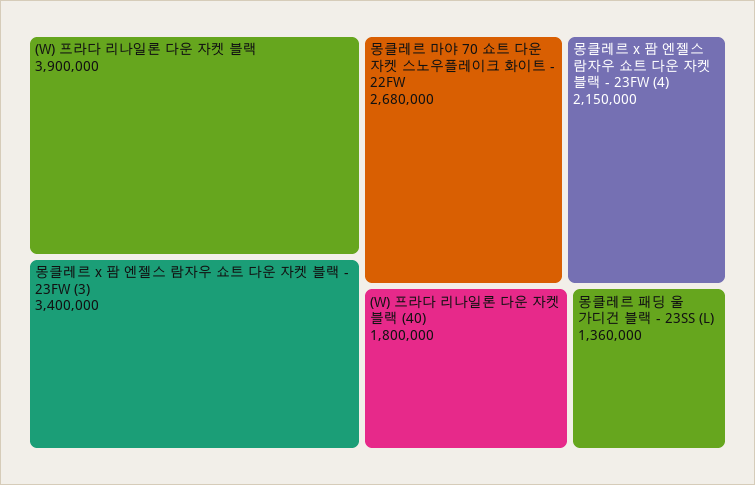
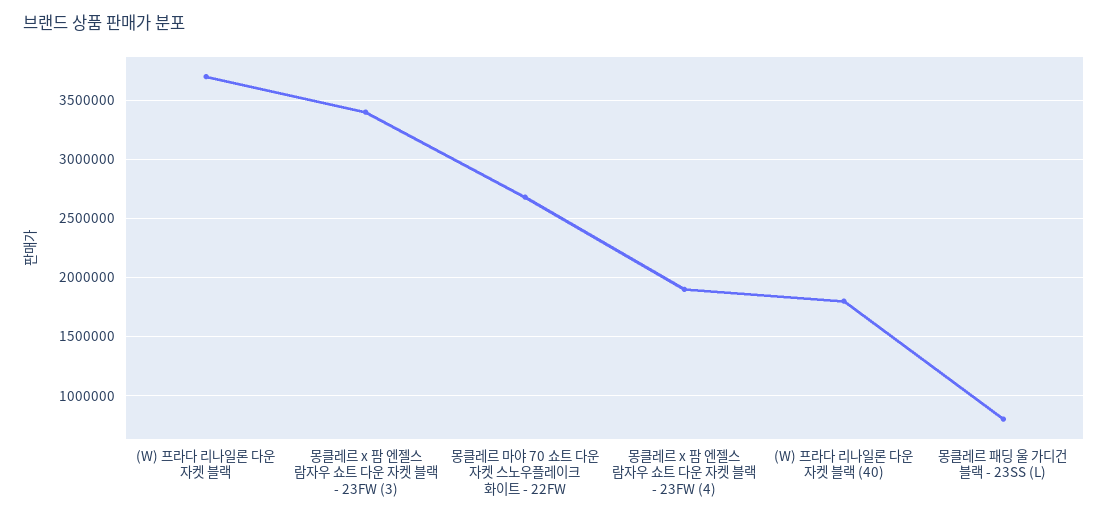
  {
-   "(W) 프라다 리나일론 다운 자켓 블랙": 3900000,
+   "(W) 프라다 리나일론 다운 자켓 블랙": 3700000,
    "몽클레르 x 팜 엔젤스 람자우 쇼트 다운 자켓 블랙 - 23FW (3)": 3400000,
    "몽클레르 마야 70 쇼트 다운 자켓 스노우플레이크 화이트 - 22FW": 2680000,
-   "몽클레르 x 팜 엔젤스 람자우 쇼트 다운 자켓 블랙 - 23FW (4)": 2150000,
+   "몽클레르 x 팜 엔젤스 람자우 쇼트 다운 자켓 블랙 - 23FW (4)": 1900000,
    "(W) 프라다 리나일론 다운 자켓 블랙 (40)": 1800000,
-   "몽클레르 패딩 울 가디건 블랙 - 23SS (L)": 1360000
+   "몽클레르 패딩 울 가디건 블랙 - 23SS (L)": 800000
  }

